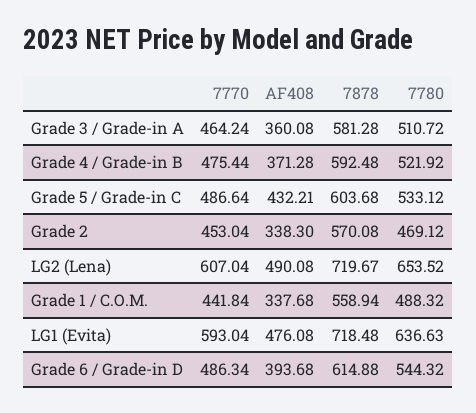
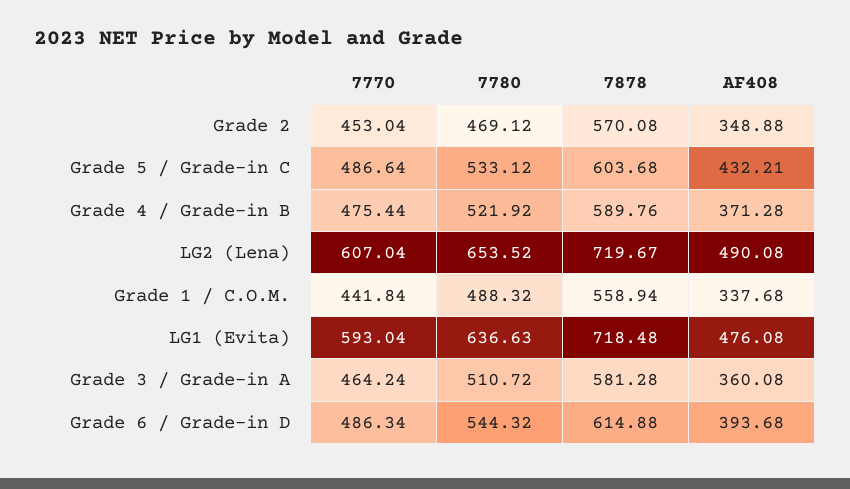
  {
    "7770": {
      "Grade 3 / Grade-in A": 464.24,
      "Grade 4 / Grade-in B": 475.44,
      "Grade 5 / Grade-in C": 486.64,
      "Grade 2": 453.04,
      "LG2 (Lena)": 607.04,
      "Grade 1 / C.O.M.": 441.84,
      "LG1 (Evita)": 593.04,
      "Grade 6 / Grade-in D": 486.34
    },
    "AF408": {
      "Grade 3 / Grade-in A": 360.08,
      "Grade 4 / Grade-in B": 371.28,
      "Grade 5 / Grade-in C": 432.21,
-     "Grade 2": 338.3,
+     "Grade 2": 348.88,
      "LG2 (Lena)": 490.08,
      "Grade 1 / C.O.M.": 337.68,
      "LG1 (Evita)": 476.08,
      "Grade 6 / Grade-in D": 393.68
    },
    "7878": {
      "Grade 3 / Grade-in A": 581.28,
-     "Grade 4 / Grade-in B": 592.48,
+     "Grade 4 / Grade-in B": 589.76,
      "Grade 5 / Grade-in C": 603.68,
      "Grade 2": 570.08,
      "LG2 (Lena)": 719.67,
      "Grade 1 / C.O.M.": 558.94,
      "LG1 (Evita)": 718.48,
      "Grade 6 / Grade-in D": 614.88
    },
    "7780": {
      "Grade 3 / Grade-in A": 510.72,
      "Grade 4 / Grade-in B": 521.92,
      "Grade 5 / Grade-in C": 533.12,
      "Grade 2": 469.12,
      "LG2 (Lena)": 653.52,
      "Grade 1 / C.O.M.": 488.32,
      "LG1 (Evita)": 636.63,
      "Grade 6 / Grade-in D": 544.32
    }
  }

